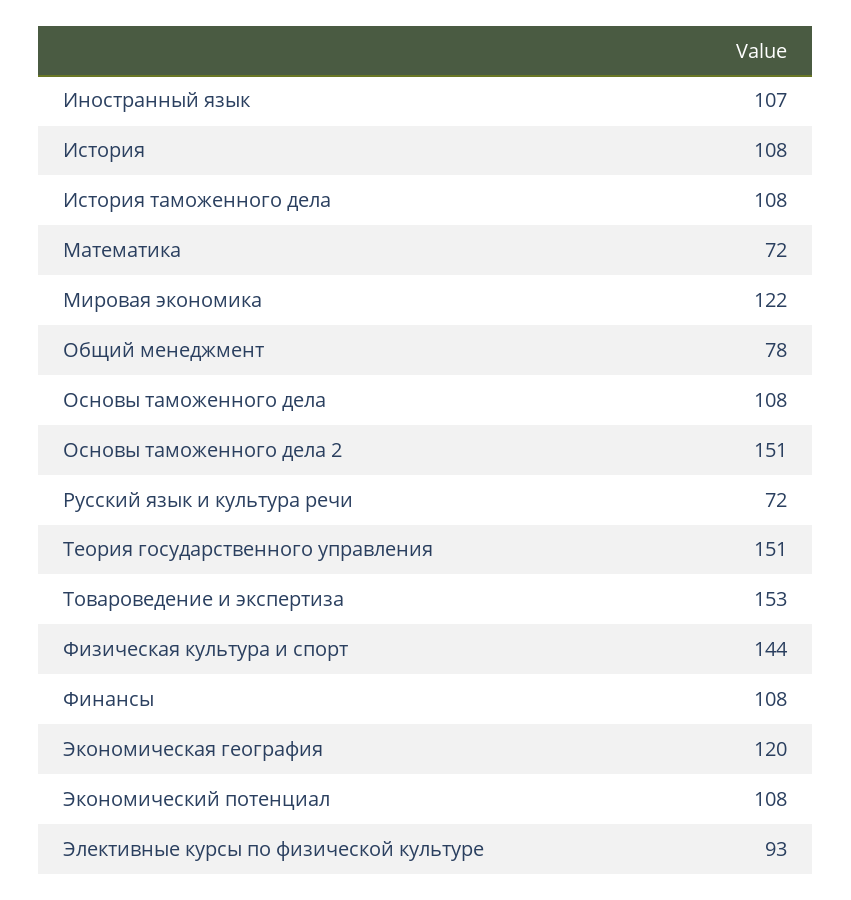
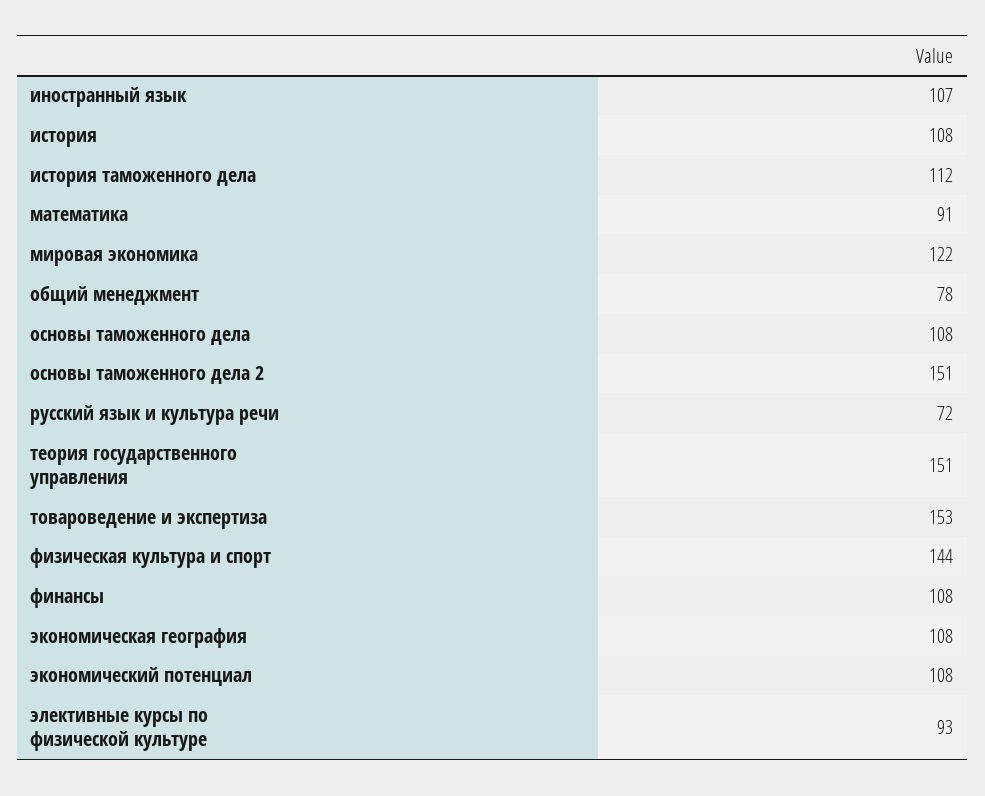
  {
    "Иностранный язык": 107,
    "История": 108,
-   "История таможенного дела": 108,
+   "История таможенного дела": 112,
-   "Математика": 72,
+   "Математика": 91,
    "Мировая экономика": 122,
    "Общий менеджмент": 78,
    "Основы таможенного дела": 108,
    "Основы таможенного дела 2": 151,
    "Русский язык и культура речи": 72,
    "Теория государственного управления": 151,
    "Товароведение и экспертиза": 153,
    "Физическая культура и спорт": 144,
    "Финансы": 108,
-   "Экономическая география": 120,
+   "Экономическая география": 108,
    "Экономический потенциал": 108,
    "Элективные курсы по физической культуре": 93
  }

